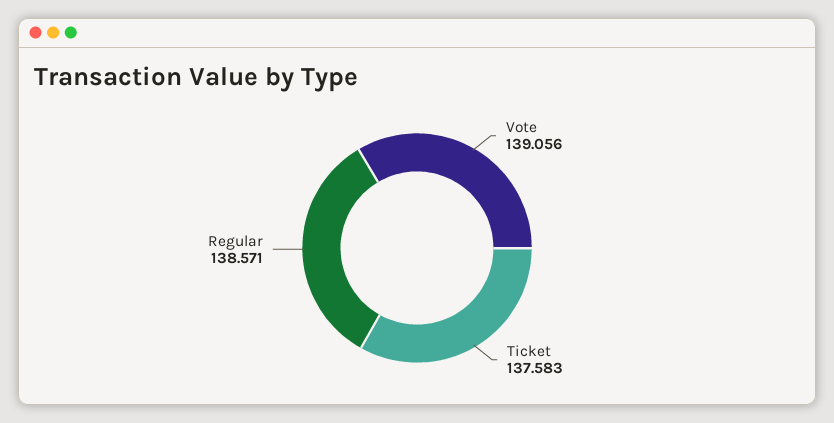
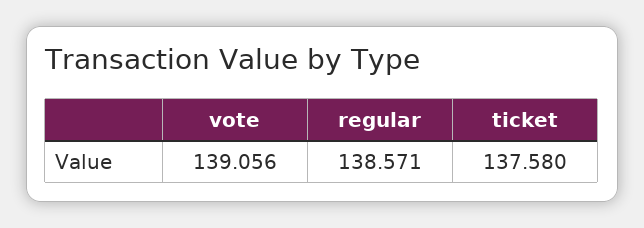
  {
    "Vote": 139.056,
-   "Ticket": 137.583,
+   "Ticket": 137.58,
    "Regular": 138.571
  }

